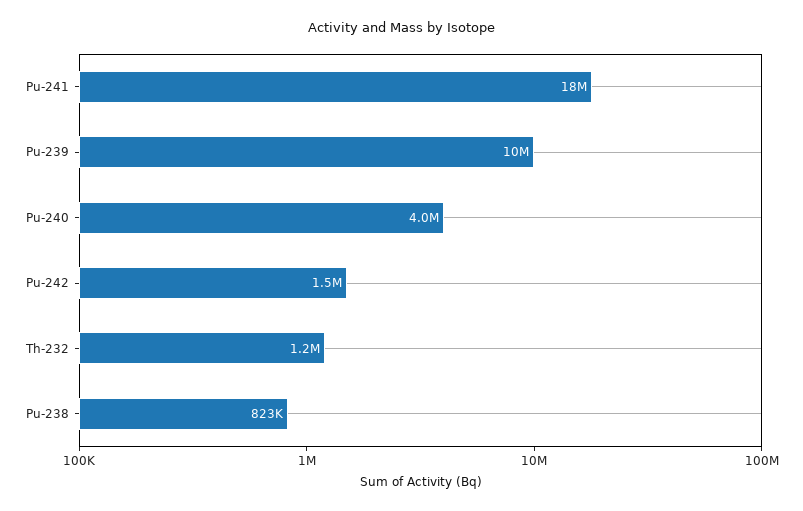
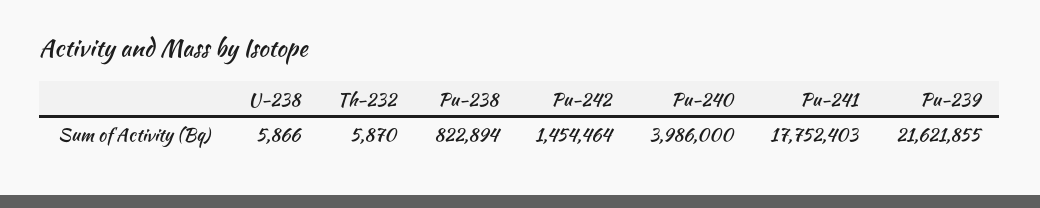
  {
    "Pu-241": 17752403,
-   "Pu-239": 10000000,
+   "Pu-239": 21621855,
    "Pu-240": 3986000,
    "Pu-242": 1454464,
-   "Th-232": 1200000,
+   "Th-232": 5870,
-   "Pu-238": 822894
+   "Pu-238": 822894,
+   "U-238": 5866
  }

